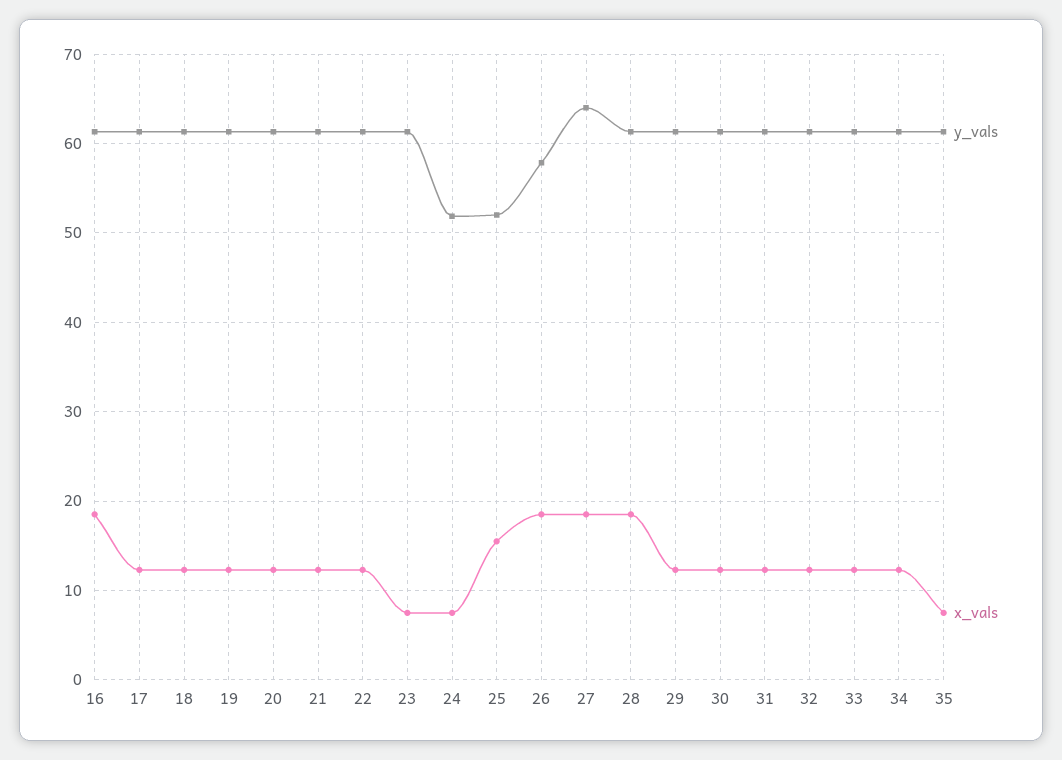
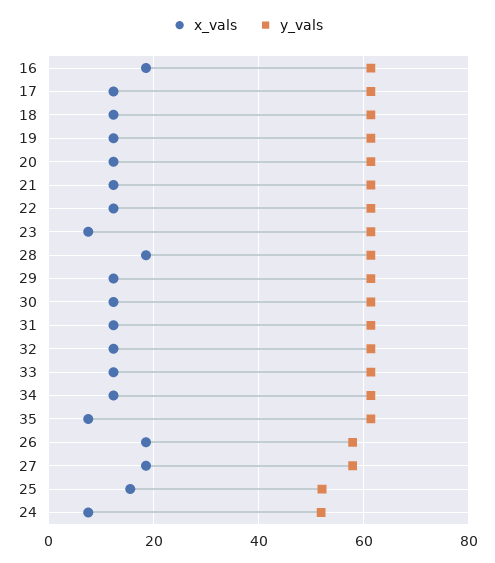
  {
    "y_vals": {
      "16": 61,
      "17": 61,
      "18": 61,
      "19": 61,
      "20": 61,
      "21": 61,
      "22": 61,
      "23": 61,
      "24": 52,
      "25": 52,
      "26": 58,
-     "27": 64,
+     "27": 58,
      "28": 61,
      "29": 61,
      "30": 61,
      "31": 61,
      "32": 61,
      "33": 61,
      "34": 61,
      "35": 61
    },
    "x_vals": {
      "16": 19,
      "17": 12,
      "18": 12,
      "19": 12,
      "20": 12,
      "21": 12,
      "22": 12,
      "23": 8,
      "24": 8,
      "25": 16,
      "26": 19,
      "27": 19,
      "28": 19,
      "29": 12,
      "30": 12,
      "31": 12,
      "32": 12,
      "33": 12,
      "34": 12,
      "35": 8
    }
  }

